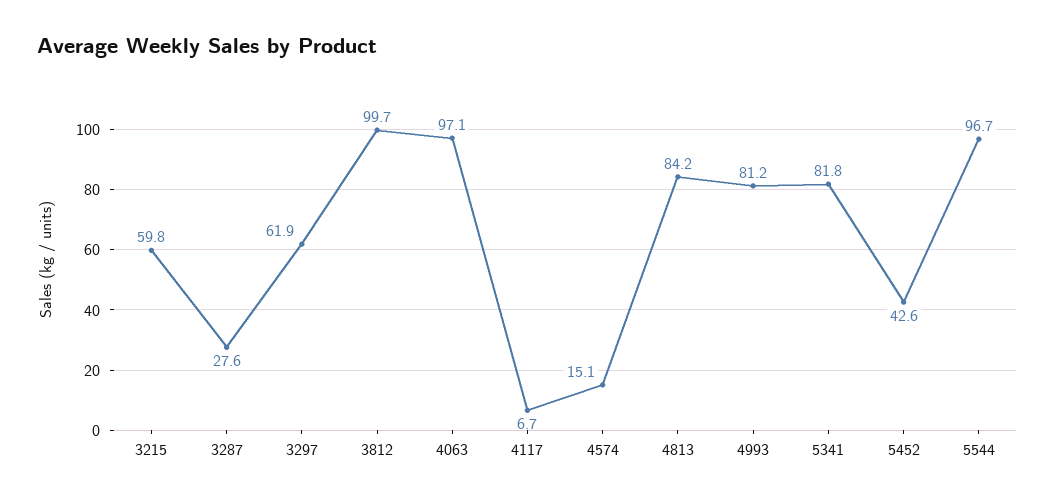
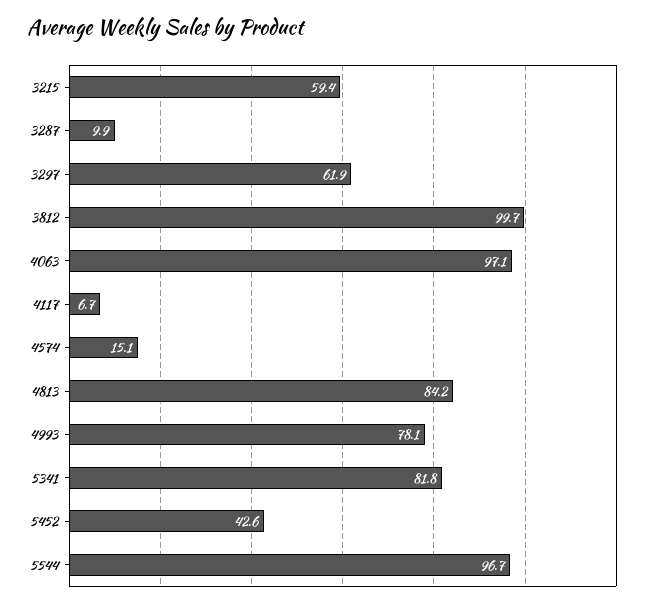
  {
-   "3215": 59.8,
+   "3215": 59.4,
-   "3287": 27.6,
+   "3287": 9.9,
    "3297": 61.9,
    "3812": 99.7,
    "4063": 97.1,
    "4117": 6.7,
    "4574": 15.1,
    "4813": 84.2,
-   "4993": 81.2,
+   "4993": 78.1,
    "5341": 81.8,
    "5452": 42.6,
    "5544": 96.7
  }

